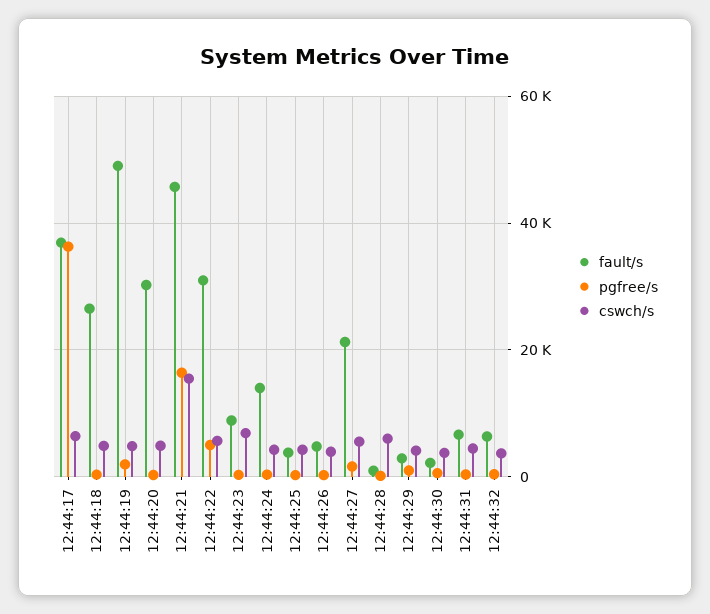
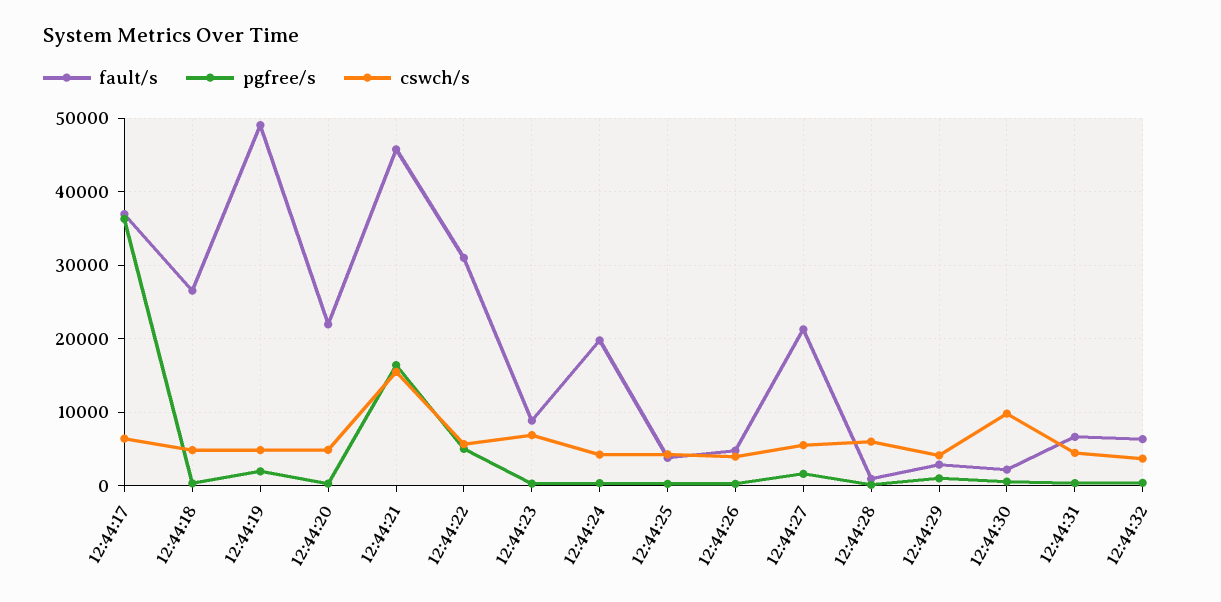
  {
    "fault/s": {
      "12:44:17": 37000,
      "12:44:18": 27000,
      "12:44:19": 49000,
-     "12:44:20": 30000,
+     "12:44:20": 22000,
      "12:44:21": 46000,
      "12:44:22": 31000,
      "12:44:23": 9000,
-     "12:44:24": 14000,
+     "12:44:24": 20000,
      "12:44:25": 4000,
      "12:44:26": 5000,
      "12:44:27": 21000,
      "12:44:28": 1000,
      "12:44:29": 3000,
      "12:44:30": 2000,
      "12:44:31": 7000,
      "12:44:32": 6000
    },
    "pgfree/s": {
      "12:44:17": 36000,
      "12:44:18": 0,
      "12:44:19": 2000,
      "12:44:20": 0,
      "12:44:21": 16000,
      "12:44:22": 5000,
      "12:44:23": 0,
      "12:44:24": 0,
      "12:44:25": 0,
      "12:44:26": 0,
      "12:44:27": 2000,
      "12:44:28": 0,
      "12:44:29": 1000,
      "12:44:30": 1000,
      "12:44:31": 0,
      "12:44:32": 0
    },
    "cswch/s": {
      "12:44:17": 6000,
      "12:44:18": 5000,
      "12:44:19": 5000,
      "12:44:20": 5000,
      "12:44:21": 15000,
      "12:44:22": 6000,
      "12:44:23": 7000,
      "12:44:24": 4000,
      "12:44:25": 4000,
      "12:44:26": 4000,
      "12:44:27": 6000,
      "12:44:28": 6000,
      "12:44:29": 4000,
-     "12:44:30": 4000,
+     "12:44:30": 10000,
      "12:44:31": 4000,
      "12:44:32": 4000
    }
  }

